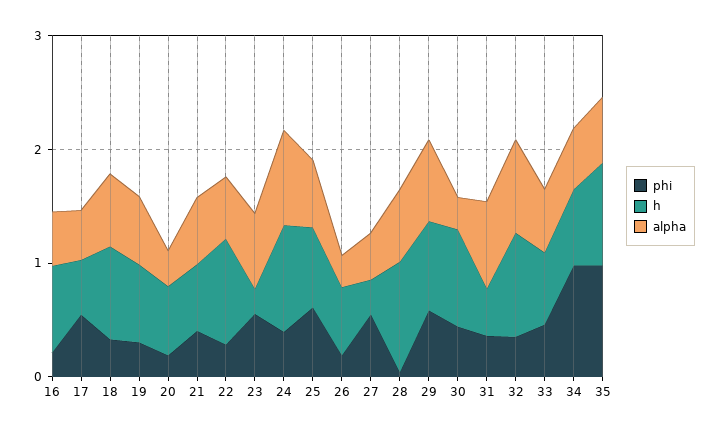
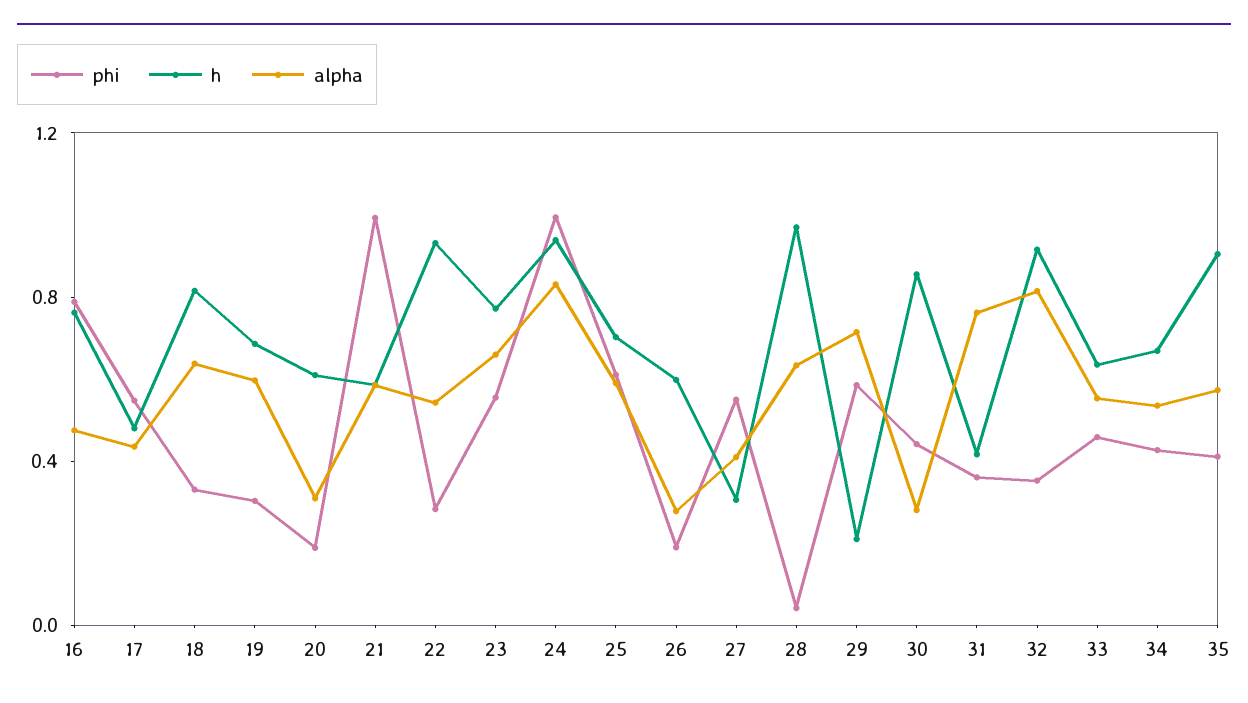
  {
    "phi": {
-     "16": 0.2,
+     "16": 0.8,
      "17": 0.5,
      "18": 0.3,
      "19": 0.3,
      "20": 0.2,
-     "21": 0.4,
+     "21": 1,
      "22": 0.3,
      "23": 0.6,
-     "24": 0.4,
+     "24": 1,
      "25": 0.6,
      "26": 0.2,
      "27": 0.6,
      "28": 0,
      "29": 0.6,
      "30": 0.4,
      "31": 0.4,
      "32": 0.4,
      "33": 0.5,
-     "34": 1,
+     "34": 0.4,
-     "35": 1
+     "35": 0.4
    },
    "h": {
      "16": 0.8,
      "17": 0.5,
      "18": 0.8,
      "19": 0.7,
      "20": 0.6,
      "21": 0.6,
      "22": 0.9,
-     "23": 0.2,
+     "23": 0.8,
      "24": 0.9,
      "25": 0.7,
      "26": 0.6,
      "27": 0.3,
      "28": 1,
-     "29": 0.8,
+     "29": 0.2,
      "30": 0.9,
      "31": 0.4,
      "32": 0.9,
      "33": 0.6,
      "34": 0.7,
      "35": 0.9
    },
    "alpha": {
      "16": 0.5,
      "17": 0.4,
      "18": 0.6,
      "19": 0.6,
      "20": 0.3,
      "21": 0.6,
      "22": 0.5,
      "23": 0.7,
      "24": 0.8,
      "25": 0.6,
      "26": 0.3,
      "27": 0.4,
      "28": 0.6,
      "29": 0.7,
      "30": 0.3,
      "31": 0.8,
      "32": 0.8,
      "33": 0.6,
      "34": 0.5,
      "35": 0.6
    }
  }

